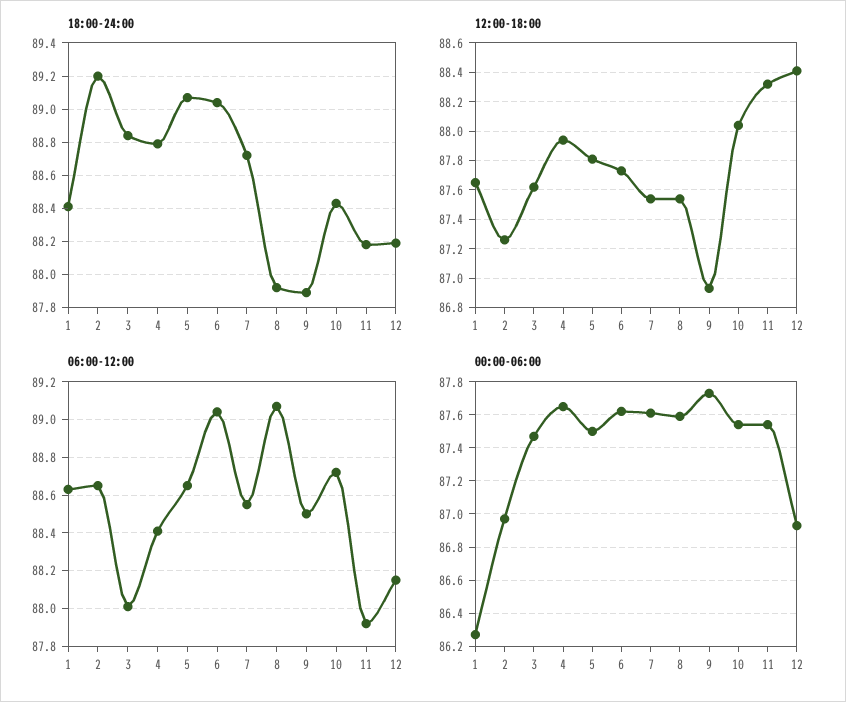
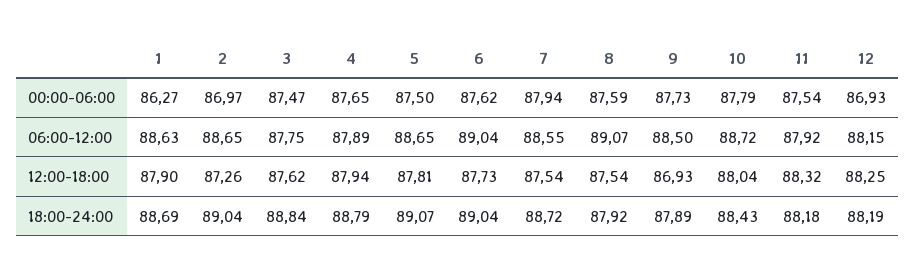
  {
    "18:00-24:00": {
-     "1": 88.4,
+     "1": 88.69,
-     "2": 89.2,
+     "2": 89.04,
      "3": 88.84,
      "4": 88.79,
      "5": 89.07,
      "6": 89.04,
      "7": 88.72,
      "8": 87.92,
      "9": 87.89,
      "10": 88.43,
      "11": 88.18,
      "12": 88.19
    },
    "12:00-18:00": {
-     "1": 87.65,
+     "1": 87.9,
      "2": 87.26,
      "3": 87.62,
      "4": 87.94,
      "5": 87.81,
      "6": 87.73,
      "7": 87.54,
      "8": 87.54,
      "9": 86.93,
      "10": 88.04,
      "11": 88.32,
-     "12": 88.4
+     "12": 88.25
    },
    "06:00-12:00": {
      "1": 88.63,
      "2": 88.65,
-     "3": 88,
+     "3": 87.75,
-     "4": 88.4,
+     "4": 87.89,
      "5": 88.65,
      "6": 89.04,
      "7": 88.55,
      "8": 89.07,
      "9": 88.5,
      "10": 88.72,
      "11": 87.92,
      "12": 88.15
    },
    "00:00-06:00": {
      "1": 86.27,
      "2": 86.97,
      "3": 87.47,
      "4": 87.65,
      "5": 87.5,
      "6": 87.62,
-     "7": 87.6,
+     "7": 87.94,
      "8": 87.59,
      "9": 87.73,
-     "10": 87.55,
+     "10": 87.79,
      "11": 87.54,
      "12": 86.93
    }
  }

